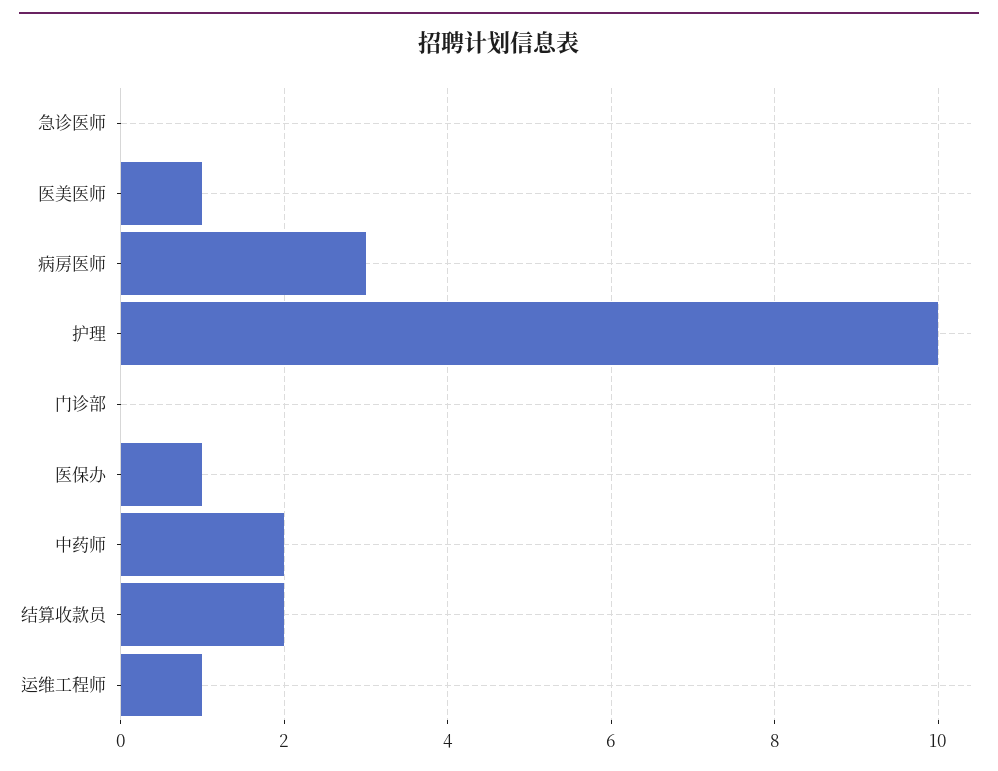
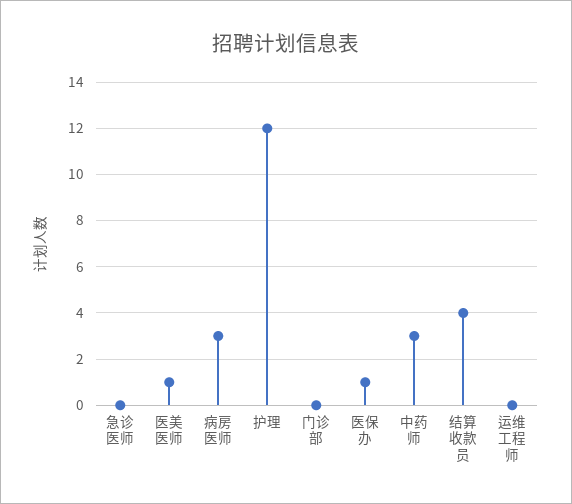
  {
    "急诊医师": 0,
    "医美医师": 1,
    "病房医师": 3,
-   "护理": 10,
+   "护理": 12,
    "门诊部": 0,
    "医保办": 1,
-   "中药师": 2,
+   "中药师": 3,
-   "结算收款员": 2,
+   "结算收款员": 4,
-   "运维工程师": 1
+   "运维工程师": 0
  }

